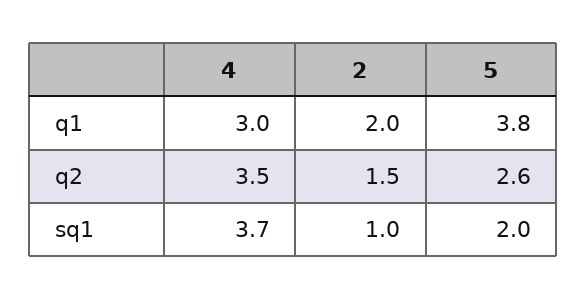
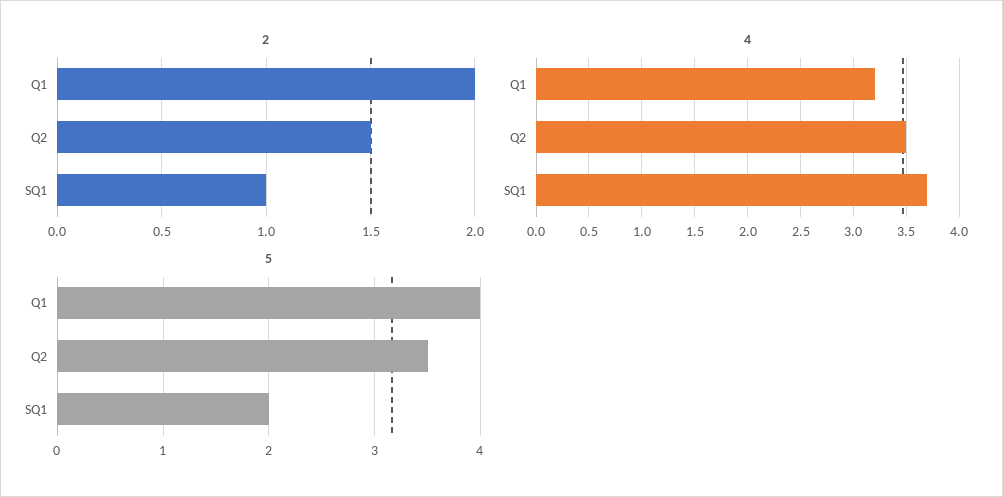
  {
    "4": {
-     "q1": 3,
+     "q1": 3.2,
      "q2": 3.5,
      "sq1": 3.7
    },
    "2": {
      "q1": 2,
      "q2": 1.5,
      "sq1": 1
    },
    "5": {
-     "q1": 3.8,
+     "q1": 4,
-     "q2": 2.6,
+     "q2": 3.5,
      "sq1": 2
    }
  }

